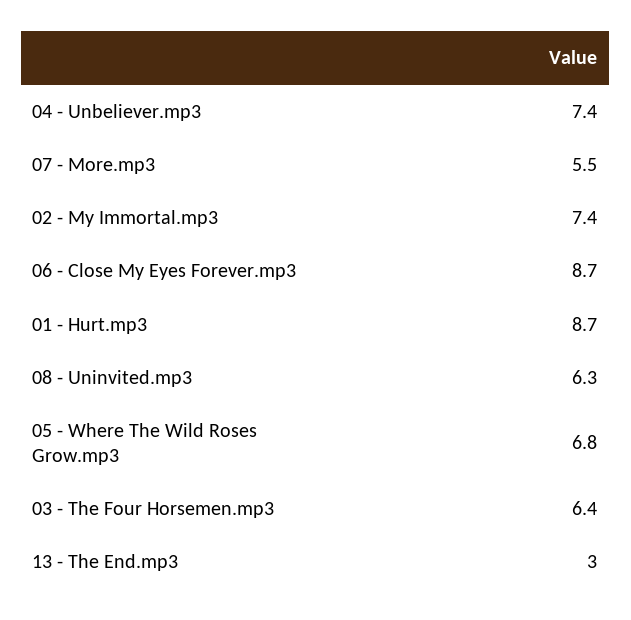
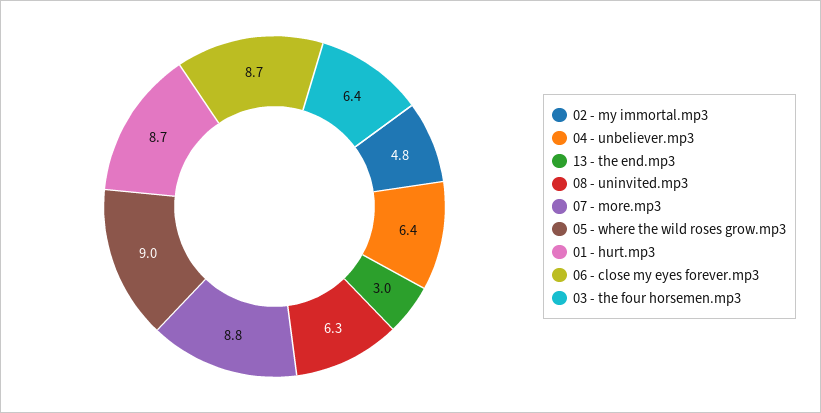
  {
-   "04 - Unbeliever.mp3": 7.4,
+   "04 - Unbeliever.mp3": 6.4,
-   "07 - More.mp3": 5.5,
+   "07 - More.mp3": 8.8,
-   "02 - My Immortal.mp3": 7.4,
+   "02 - My Immortal.mp3": 4.8,
    "06 - Close My Eyes Forever.mp3": 8.7,
    "01 - Hurt.mp3": 8.7,
    "08 - Uninvited.mp3": 6.3,
-   "05 - Where The Wild Roses Grow.mp3": 6.8,
+   "05 - Where The Wild Roses Grow.mp3": 9,
    "03 - The Four Horsemen.mp3": 6.4,
    "13 - The End.mp3": 3
  }

